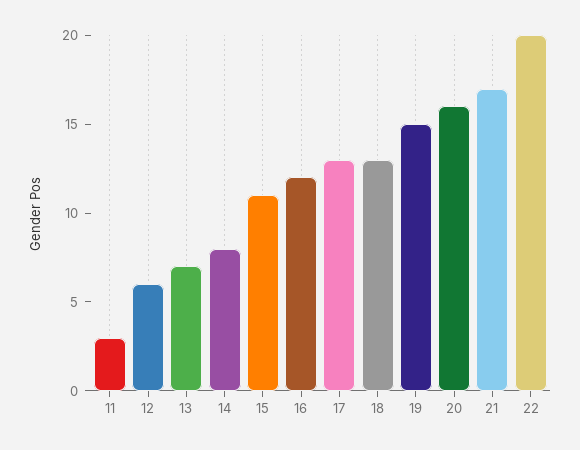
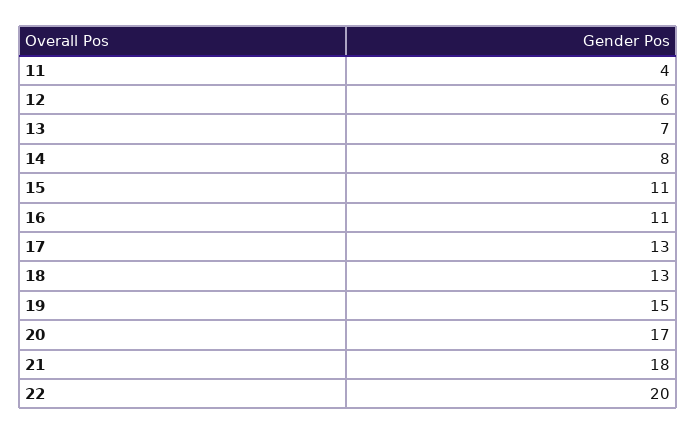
  {
-   "11": 3,
+   "11": 4,
    "12": 6,
    "13": 7,
    "14": 8,
    "15": 11,
-   "16": 12,
+   "16": 11,
    "17": 13,
    "18": 13,
    "19": 15,
-   "20": 16,
+   "20": 17,
-   "21": 17,
+   "21": 18,
    "22": 20
  }

